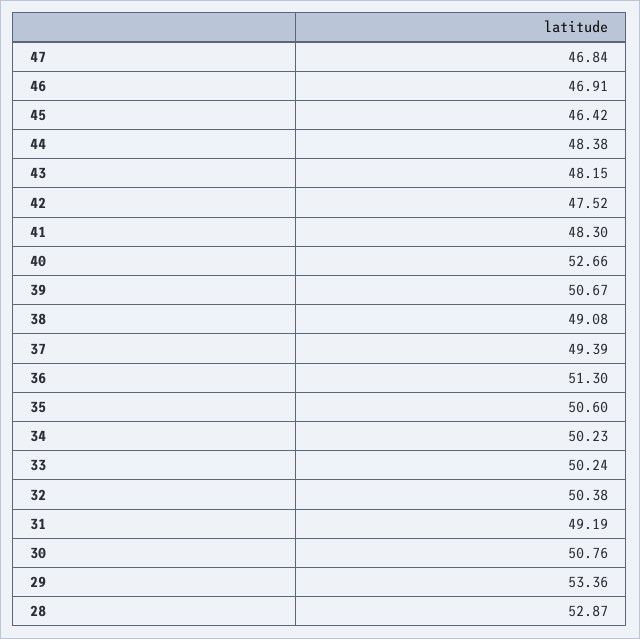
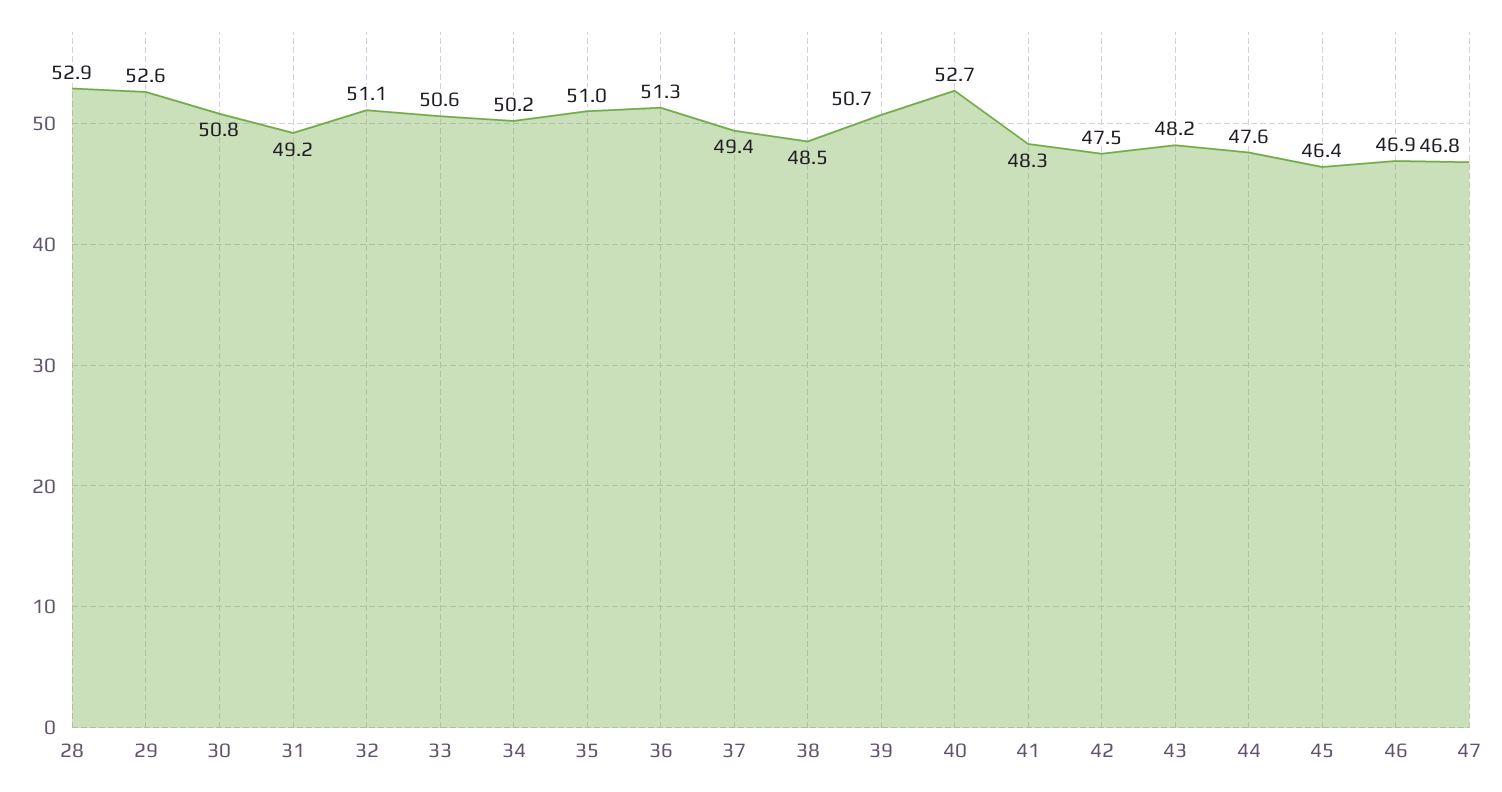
  {
    "47": 46.84,
    "46": 46.91,
    "45": 46.42,
-   "44": 48.38,
+   "44": 47.6,
    "43": 48.15,
    "42": 47.52,
    "41": 48.3,
    "40": 52.66,
    "39": 50.67,
-   "38": 49.08,
+   "38": 48.5,
    "37": 49.39,
    "36": 51.3,
-   "35": 50.6,
+   "35": 51,
    "34": 50.23,
-   "33": 50.24,
+   "33": 50.6,
-   "32": 50.38,
+   "32": 51.1,
    "31": 49.19,
    "30": 50.76,
-   "29": 53.36,
+   "29": 52.6,
    "28": 52.87
  }

